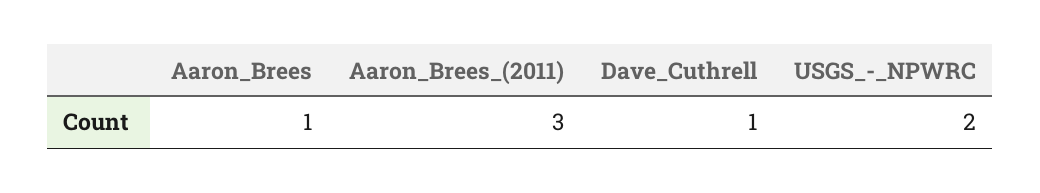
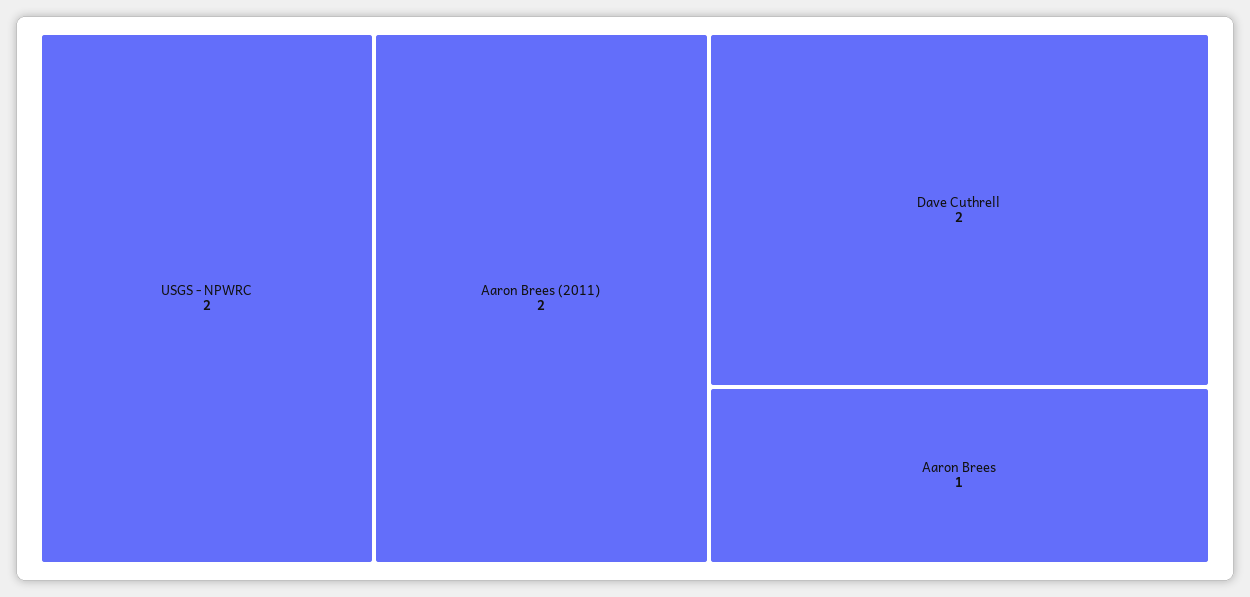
  {
    "Aaron_Brees": 1,
-   "Aaron_Brees_(2011)": 3,
+   "Aaron_Brees_(2011)": 2,
-   "Dave_Cuthrell": 1,
+   "Dave_Cuthrell": 2,
    "USGS_-_NPWRC": 2
  }

